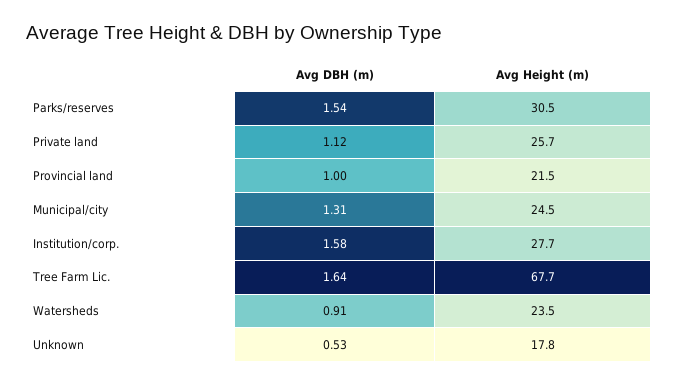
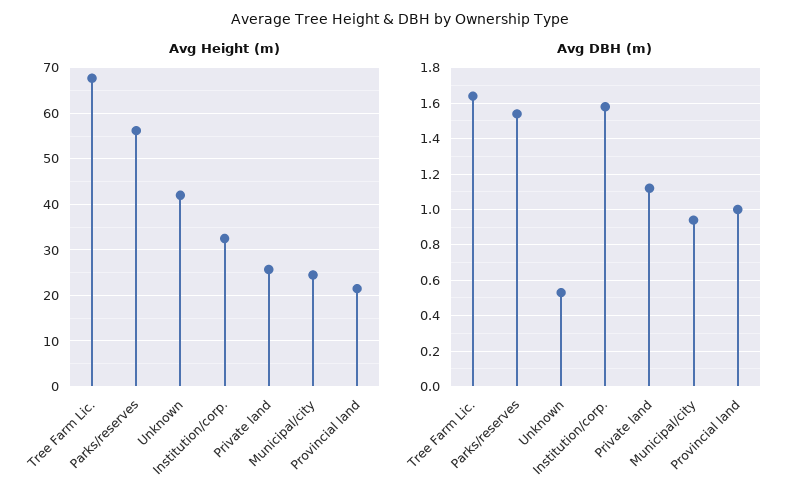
  {
    "Avg DBH (m)": {
      "Parks/reserves": 1.54,
      "Private land": 1.12,
      "Provincial land": 1,
-     "Municipal/city": 1.31,
+     "Municipal/city": 0.95,
      "Institution/corp.": 1.58,
      "Tree Farm Lic.": 1.64,
-     "Watersheds": 0.91,
      "Unknown": 0.53
    },
    "Avg Height (m)": {
-     "Parks/reserves": 30.5,
+     "Parks/reserves": 56,
      "Private land": 25.7,
      "Provincial land": 21.5,
      "Municipal/city": 24.5,
-     "Institution/corp.": 27.7,
+     "Institution/corp.": 32,
      "Tree Farm Lic.": 67.7,
-     "Watersheds": 23.5,
-     "Unknown": 17.8
+     "Unknown": 42
    }
  }

